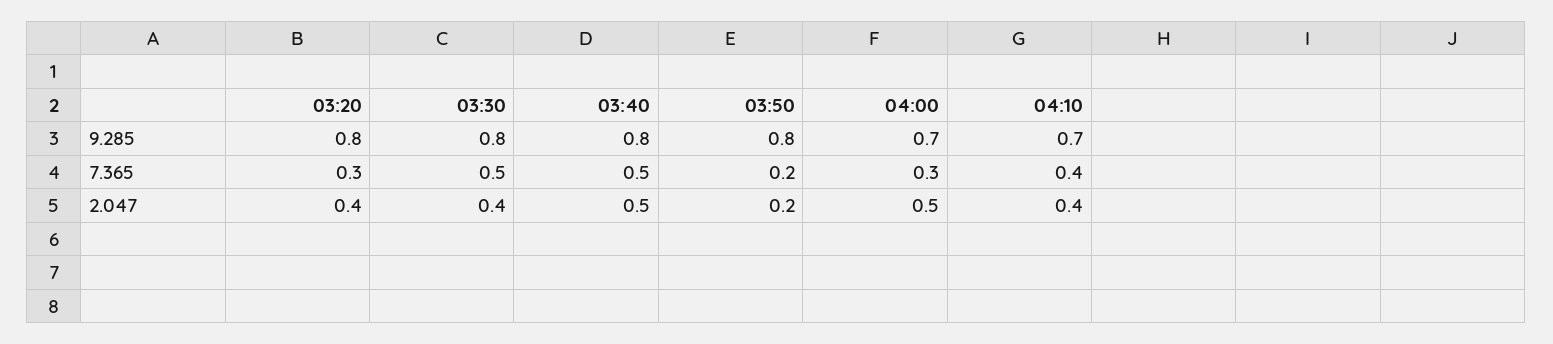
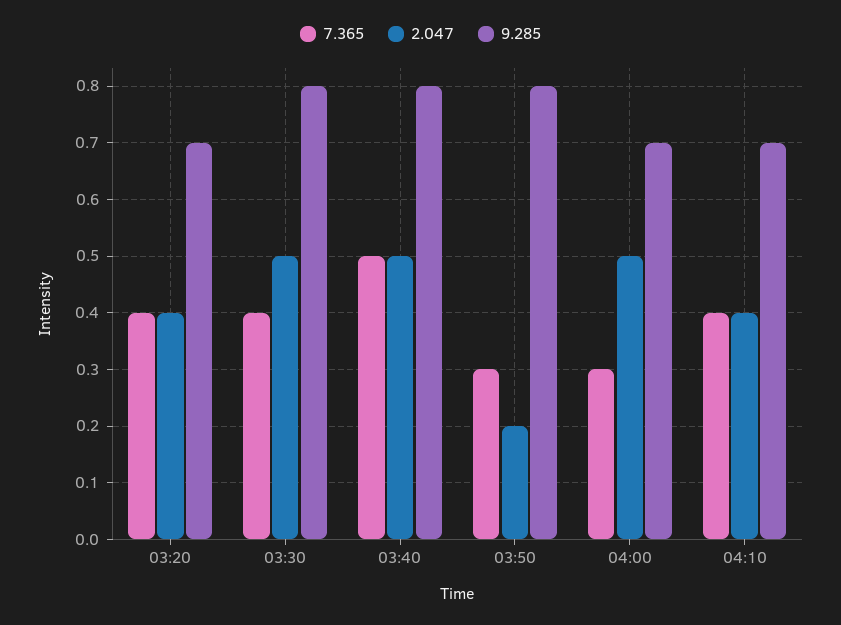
  {
    "9.285": {
-     "03:20": 0.8,
+     "03:20": 0.7,
      "03:30": 0.8,
      "03:40": 0.8,
      "03:50": 0.8,
      "04:00": 0.7,
      "04:10": 0.7
    },
    "7.365": {
-     "03:20": 0.3,
+     "03:20": 0.4,
-     "03:30": 0.5,
+     "03:30": 0.4,
      "03:40": 0.5,
-     "03:50": 0.2,
+     "03:50": 0.3,
      "04:00": 0.3,
      "04:10": 0.4
    },
    "2.047": {
      "03:20": 0.4,
-     "03:30": 0.4,
+     "03:30": 0.5,
      "03:40": 0.5,
      "03:50": 0.2,
      "04:00": 0.5,
      "04:10": 0.4
    }
  }

